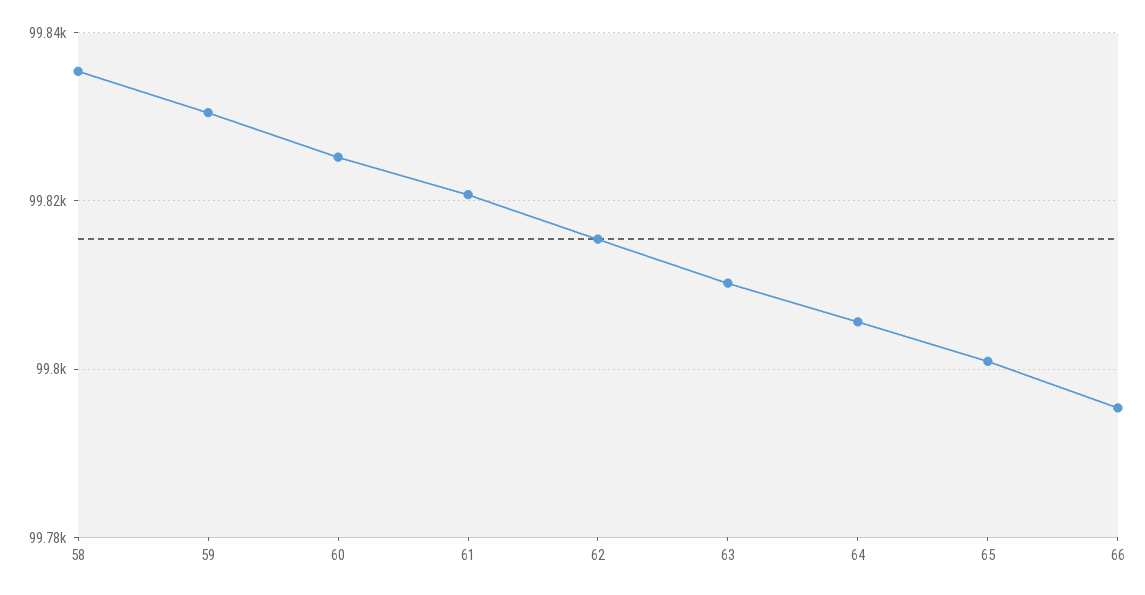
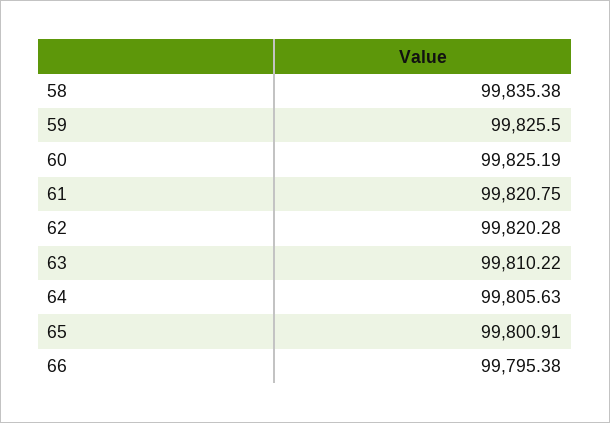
  {
    "58": 99835.38,
-   "59": 99830,
+   "59": 99825.5,
    "60": 99825.19,
    "61": 99820.75,
-   "62": 99816,
+   "62": 99820.28,
    "63": 99810.22,
    "64": 99805.63,
    "65": 99800.91,
    "66": 99795.38
  }

